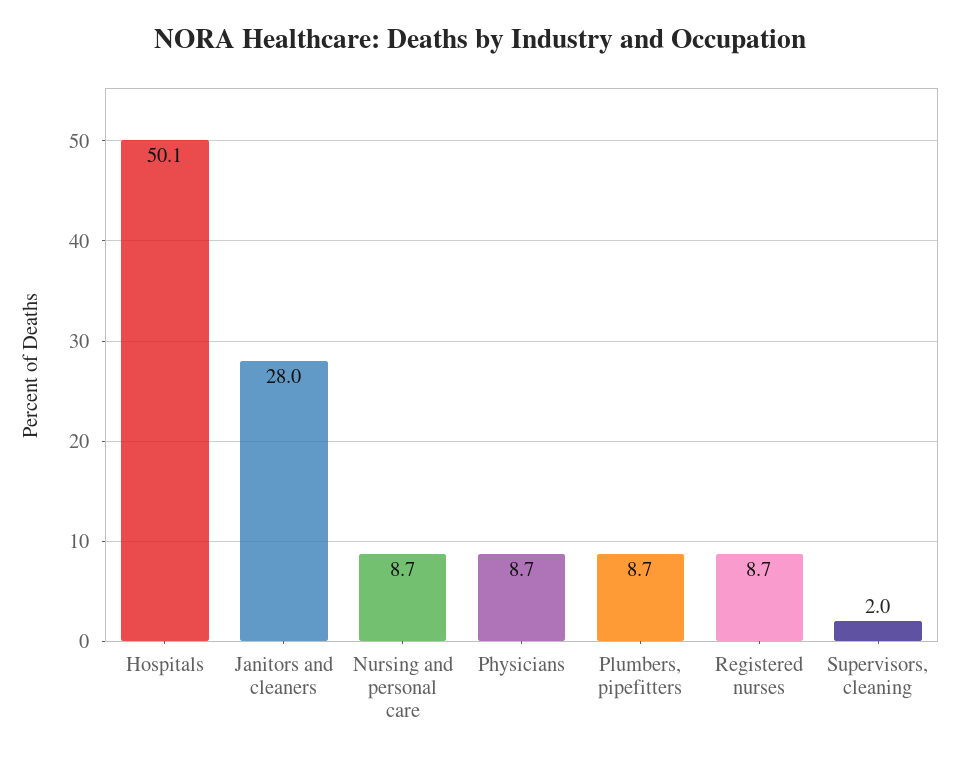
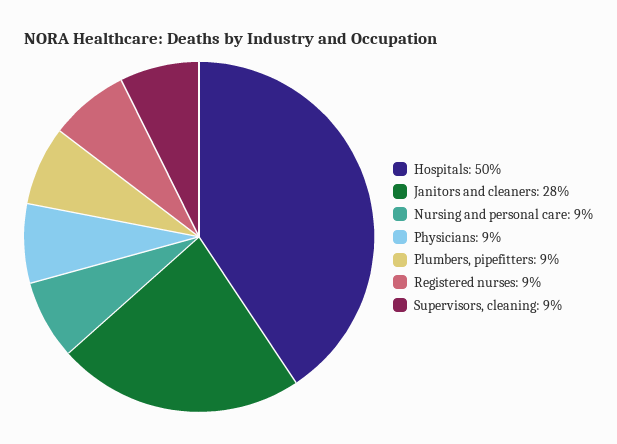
  {
    "Hospitals": 50.1,
    "Janitors and cleaners": 28,
    "Nursing and personal care": 8.7,
    "Physicians": 8.7,
    "Plumbers, pipefitters": 8.7,
    "Registered nurses": 8.7,
-   "Supervisors, cleaning": 2
+   "Supervisors, cleaning": 9
  }

